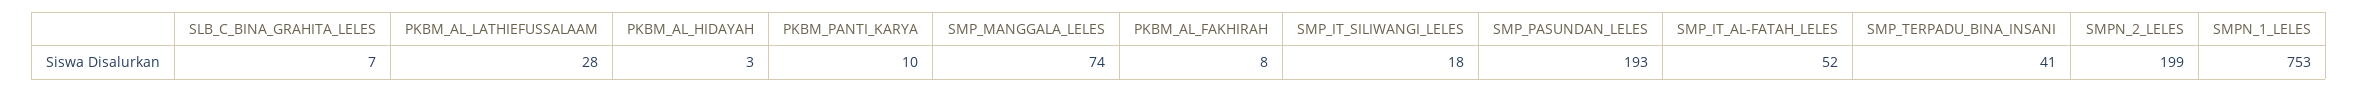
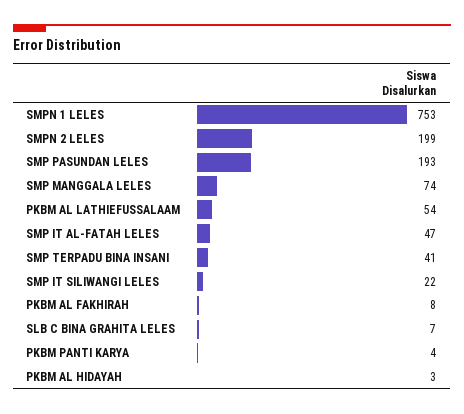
  {
    "SLB_C_BINA_GRAHITA_LELES": 7,
-   "PKBM_AL_LATHIEFUSSALAAM": 28,
+   "PKBM_AL_LATHIEFUSSALAAM": 54,
    "PKBM_AL_HIDAYAH": 3,
-   "PKBM_PANTI_KARYA": 10,
+   "PKBM_PANTI_KARYA": 4,
    "SMP_MANGGALA_LELES": 74,
    "PKBM_AL_FAKHIRAH": 8,
-   "SMP_IT_SILIWANGI_LELES": 18,
+   "SMP_IT_SILIWANGI_LELES": 22,
    "SMP_PASUNDAN_LELES": 193,
-   "SMP_IT_AL-FATAH_LELES": 52,
+   "SMP_IT_AL-FATAH_LELES": 47,
    "SMP_TERPADU_BINA_INSANI": 41,
    "SMPN_2_LELES": 199,
    "SMPN_1_LELES": 753
  }

